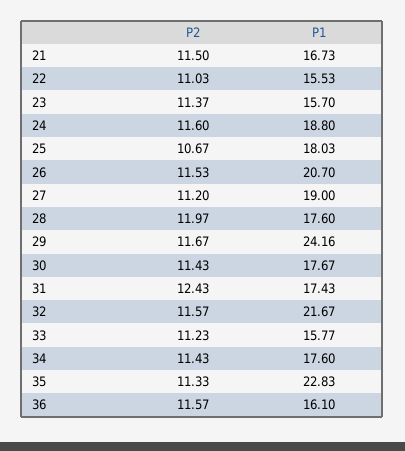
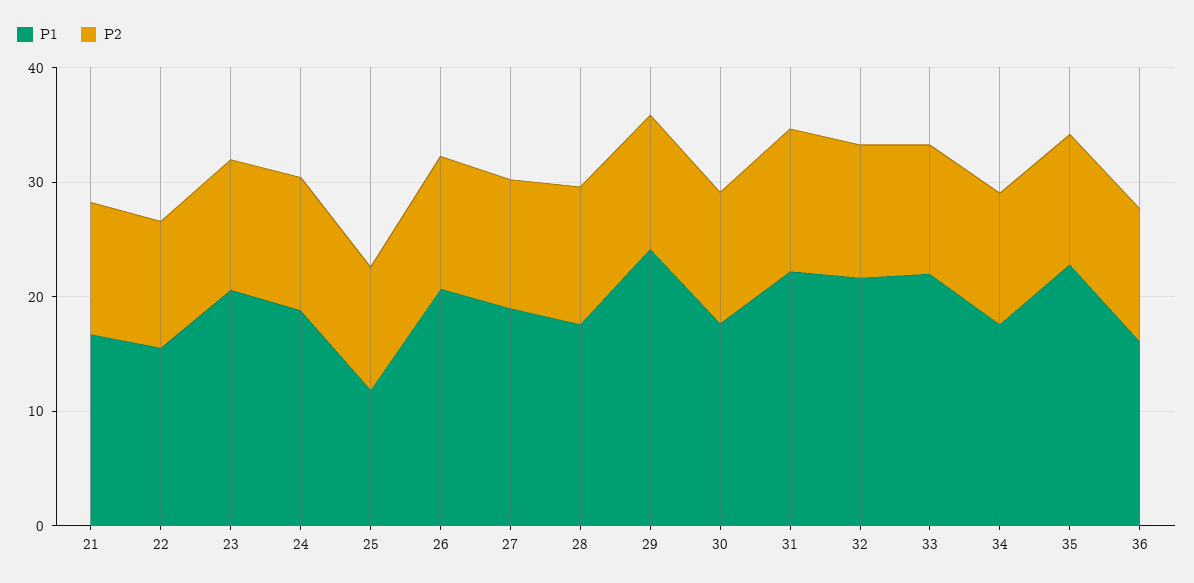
  {
    "P2": {
      "21": 11.5,
      "22": 11.03,
      "23": 11.37,
      "24": 11.6,
      "25": 10.67,
      "26": 11.53,
      "27": 11.2,
      "28": 11.97,
      "29": 11.67,
      "30": 11.43,
      "31": 12.43,
      "32": 11.57,
      "33": 11.23,
      "34": 11.43,
      "35": 11.33,
      "36": 11.57
    },
    "P1": {
      "21": 16.73,
      "22": 15.53,
-     "23": 15.7,
+     "23": 20,
      "24": 18.8,
-     "25": 18.03,
+     "25": 12,
      "26": 20.7,
      "27": 19,
      "28": 17.6,
      "29": 24.16,
      "30": 17.67,
-     "31": 17.43,
+     "31": 22,
      "32": 21.67,
-     "33": 15.77,
+     "33": 22,
      "34": 17.6,
      "35": 22.83,
      "36": 16.1
    }
  }

